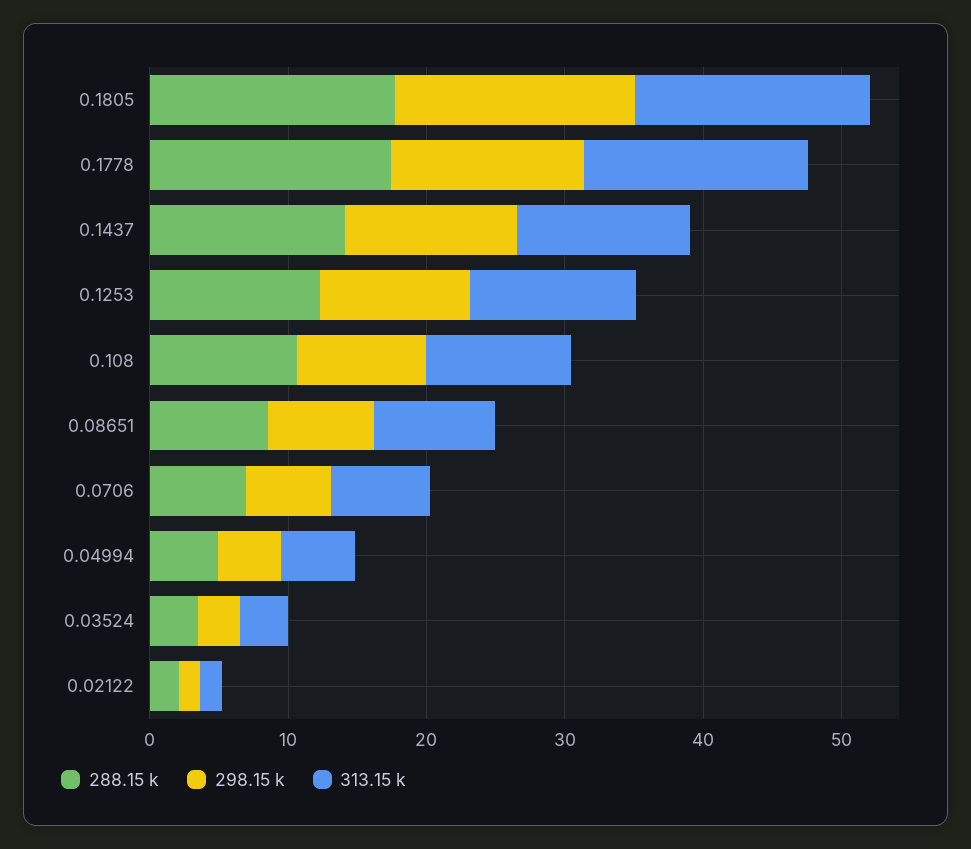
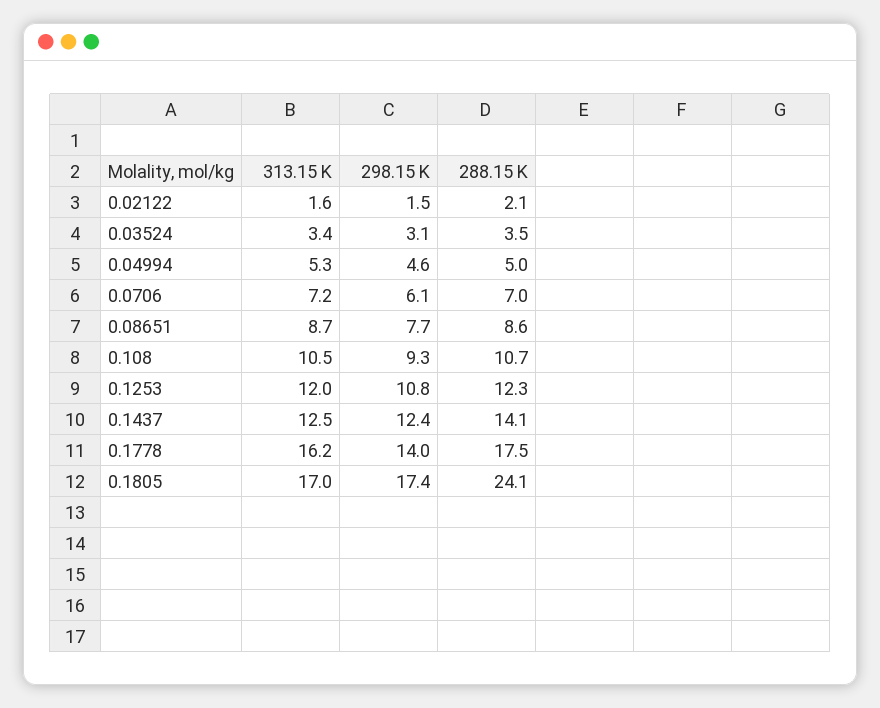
  {
    "288.15 k": {
-     "0.1805": 18,
+     "0.1805": 24.1,
      "0.1778": 17.5,
      "0.1437": 14.1,
      "0.1253": 12.3,
      "0.108": 10.7,
      "0.08651": 8.6,
      "0.0706": 7,
      "0.04994": 5,
      "0.03524": 3.5,
      "0.02122": 2.1
    },
    "298.15 k": {
      "0.1805": 17.4,
      "0.1778": 14,
      "0.1437": 12.4,
      "0.1253": 10.8,
      "0.108": 9.3,
      "0.08651": 7.7,
      "0.0706": 6.1,
      "0.04994": 4.6,
      "0.03524": 3.1,
      "0.02122": 1.5
    },
    "313.15 k": {
      "0.1805": 17,
      "0.1778": 16.2,
      "0.1437": 12.5,
      "0.1253": 12,
      "0.108": 10.5,
      "0.08651": 8.7,
      "0.0706": 7.2,
      "0.04994": 5.3,
      "0.03524": 3.4,
      "0.02122": 1.6
    }
  }

